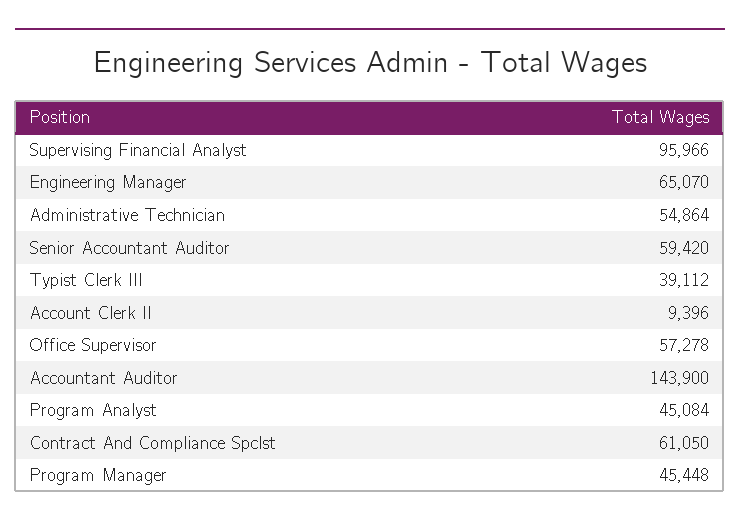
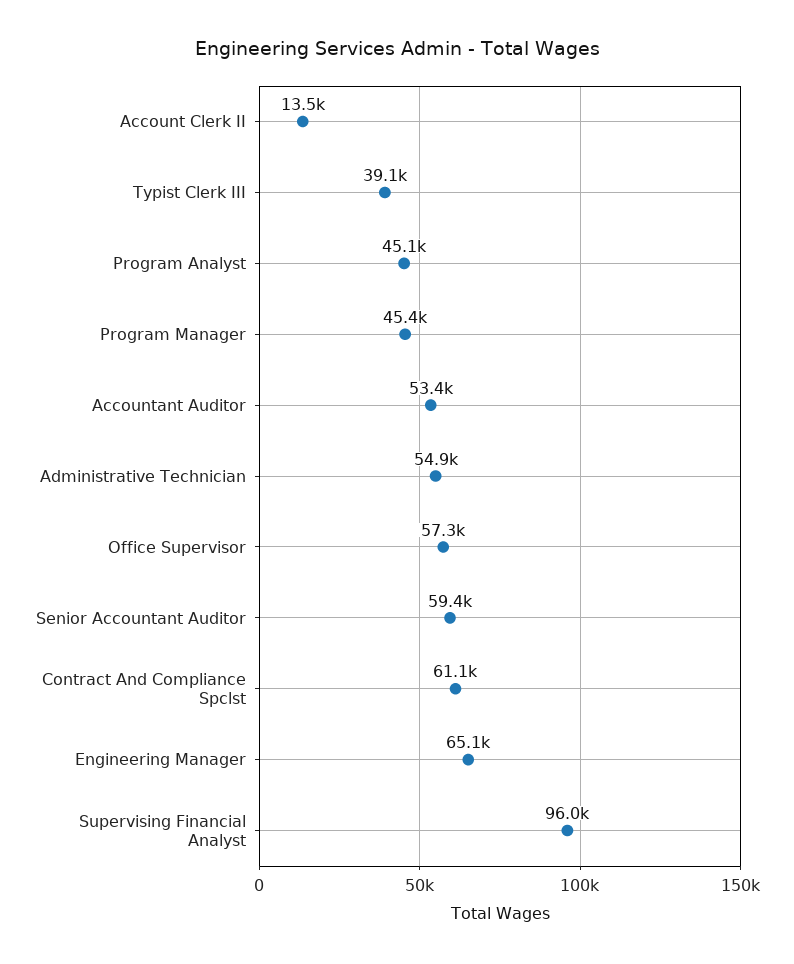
  {
    "Supervising Financial Analyst": 95966,
    "Engineering Manager": 65070,
    "Administrative Technician": 54864,
    "Senior Accountant Auditor": 59420,
    "Typist Clerk III": 39112,
-   "Account Clerk II": 9396,
+   "Account Clerk II": 13500,
    "Office Supervisor": 57278,
-   "Accountant Auditor": 143900,
+   "Accountant Auditor": 53400,
    "Program Analyst": 45084,
    "Contract And Compliance Spclst": 61050,
    "Program Manager": 45448
  }

